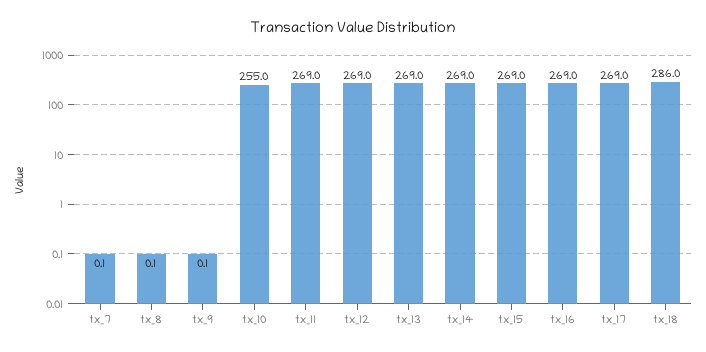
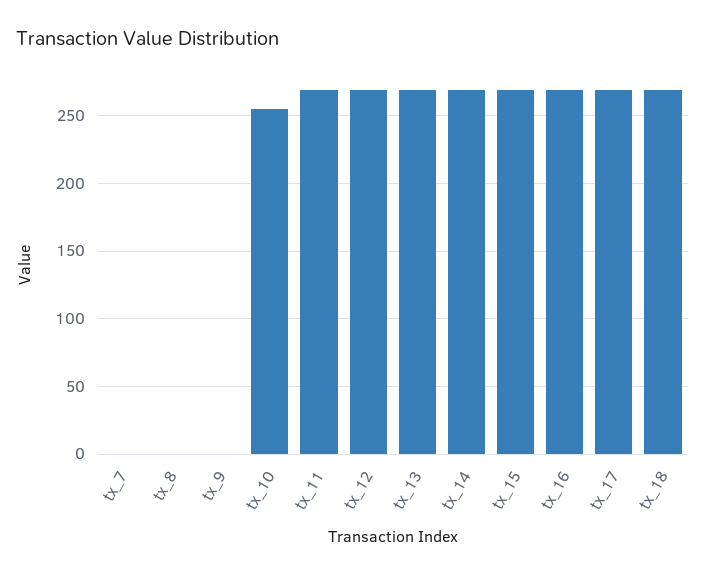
  {
    "tx_7": 0.1,
    "tx_8": 0.1,
    "tx_9": 0.1,
    "tx_10": 255,
    "tx_11": 269,
    "tx_12": 269,
    "tx_13": 269,
    "tx_14": 269,
    "tx_15": 269,
    "tx_16": 269,
    "tx_17": 269,
-   "tx_18": 286
+   "tx_18": 270
  }

